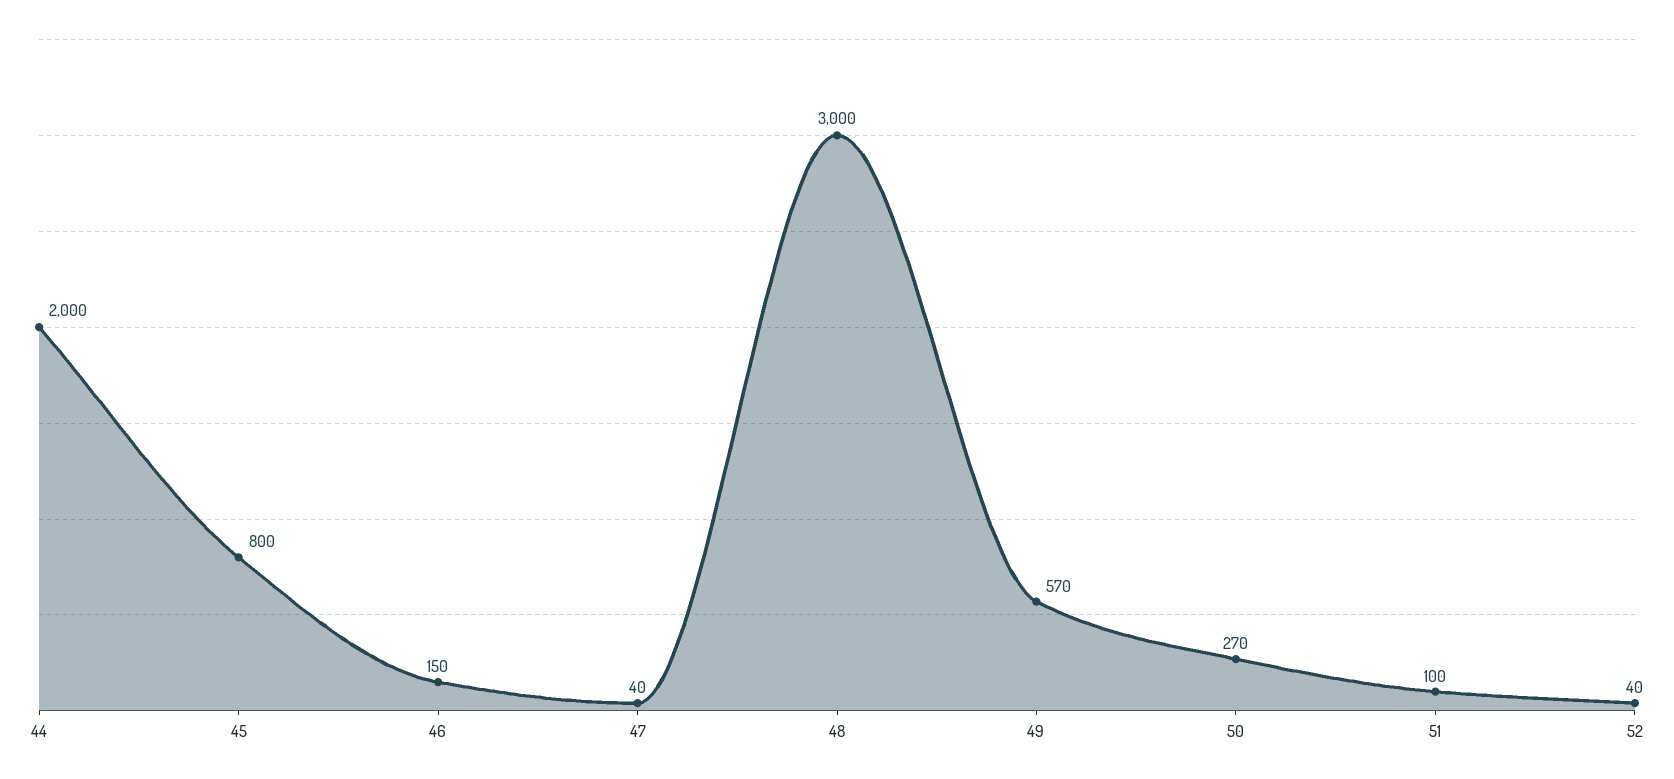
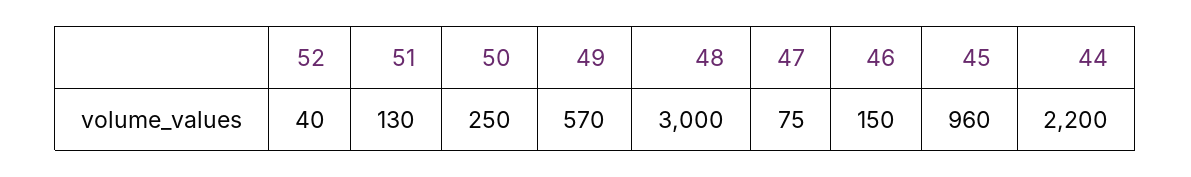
  {
-   "44": 2000,
+   "44": 2200,
-   "45": 800,
+   "45": 960,
    "46": 150,
-   "47": 40,
+   "47": 75,
    "48": 3000,
    "49": 570,
-   "50": 270,
+   "50": 250,
-   "51": 100,
+   "51": 130,
    "52": 40
  }

